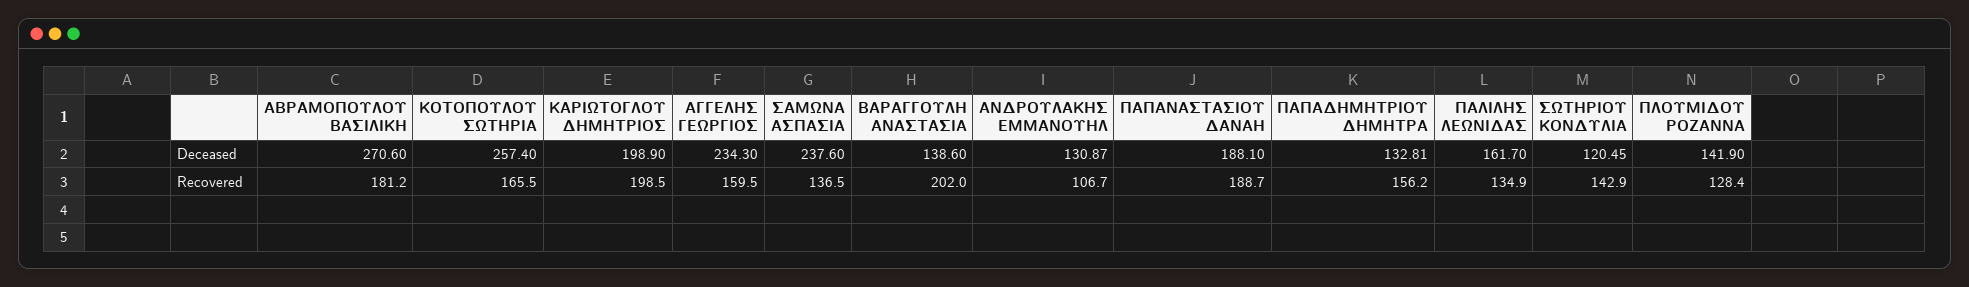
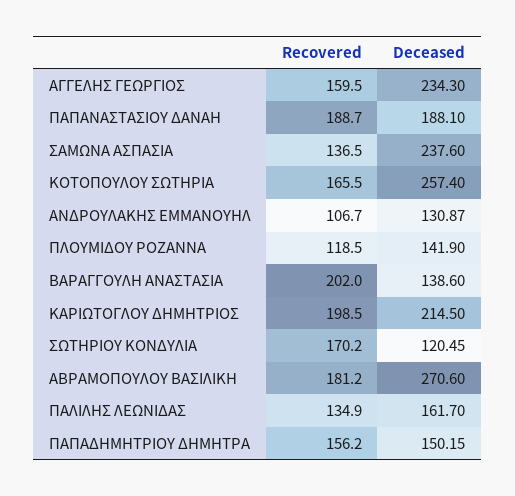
  {
    "ΑΒΡΑΜΟΠΟΥΛΟΥ ΒΑΣΙΛΙΚΗ": {
      "Deceased": 270.6,
      "Recovered": 181.2
    },
    "ΚΟΤΟΠΟΥΛΟΥ ΣΩΤΗΡΙΑ": {
      "Deceased": 257.4,
      "Recovered": 165.5
    },
    "ΚΑΡΙΩΤΟΓΛΟΥ ΔΗΜΗΤΡΙΟΣ": {
-     "Deceased": 198.9,
+     "Deceased": 214.5,
      "Recovered": 198.5
    },
    "ΑΓΓΕΛΗΣ ΓΕΩΡΓΙΟΣ": {
      "Deceased": 234.3,
      "Recovered": 159.5
    },
    "ΣΑΜΩΝΑ ΑΣΠΑΣΙΑ": {
      "Deceased": 237.6,
      "Recovered": 136.5
    },
    "ΒΑΡΑΓΓΟΥΛΗ ΑΝΑΣΤΑΣΙΑ": {
      "Deceased": 138.6,
      "Recovered": 202
    },
    "ΑΝΔΡΟΥΛΑΚΗΣ ΕΜΜΑΝΟΥΗΛ": {
      "Deceased": 130.87,
      "Recovered": 106.7
    },
    "ΠΑΠΑΝΑΣΤΑΣΙΟΥ ΔΑΝΑΗ": {
      "Deceased": 188.1,
      "Recovered": 188.7
    },
    "ΠΑΠΑΔΗΜΗΤΡΙΟΥ ΔΗΜΗΤΡΑ": {
-     "Deceased": 132.81,
+     "Deceased": 150.15,
      "Recovered": 156.2
    },
    "ΠΑΛΙΛΗΣ ΛΕΩΝΙΔΑΣ": {
      "Deceased": 161.7,
      "Recovered": 134.9
    },
    "ΣΩΤΗΡΙΟΥ ΚΟΝΔΥΛΙΑ": {
      "Deceased": 120.45,
-     "Recovered": 142.9
+     "Recovered": 170.2
    },
    "ΠΛΟΥΜΙΔΟΥ ΡΟΖΑΝΝΑ": {
      "Deceased": 141.9,
-     "Recovered": 128.4
+     "Recovered": 118.5
    }
  }

